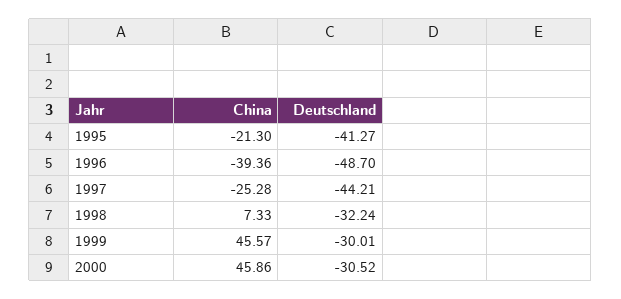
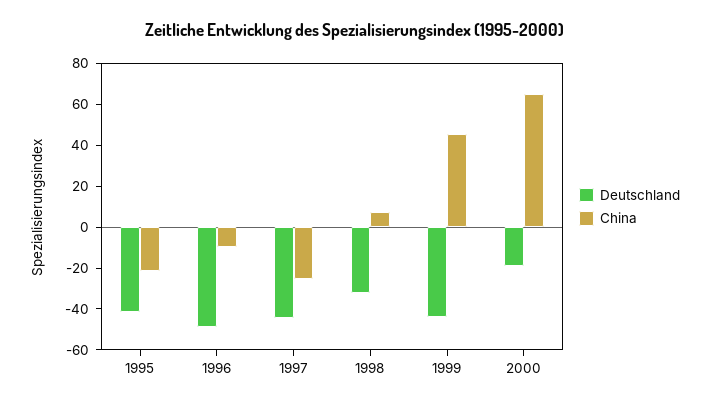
  {
    "China": {
      "1995": -21.3,
-     "1996": -39.36,
+     "1996": -10,
      "1997": -25.28,
      "1998": 7.33,
      "1999": 45.57,
-     "2000": 45.86
+     "2000": 65
    },
    "Deutschland": {
      "1995": -41.27,
      "1996": -48.7,
      "1997": -44.21,
      "1998": -32.24,
-     "1999": -30.01,
+     "1999": -45,
-     "2000": -30.52
+     "2000": -20
    }
  }

